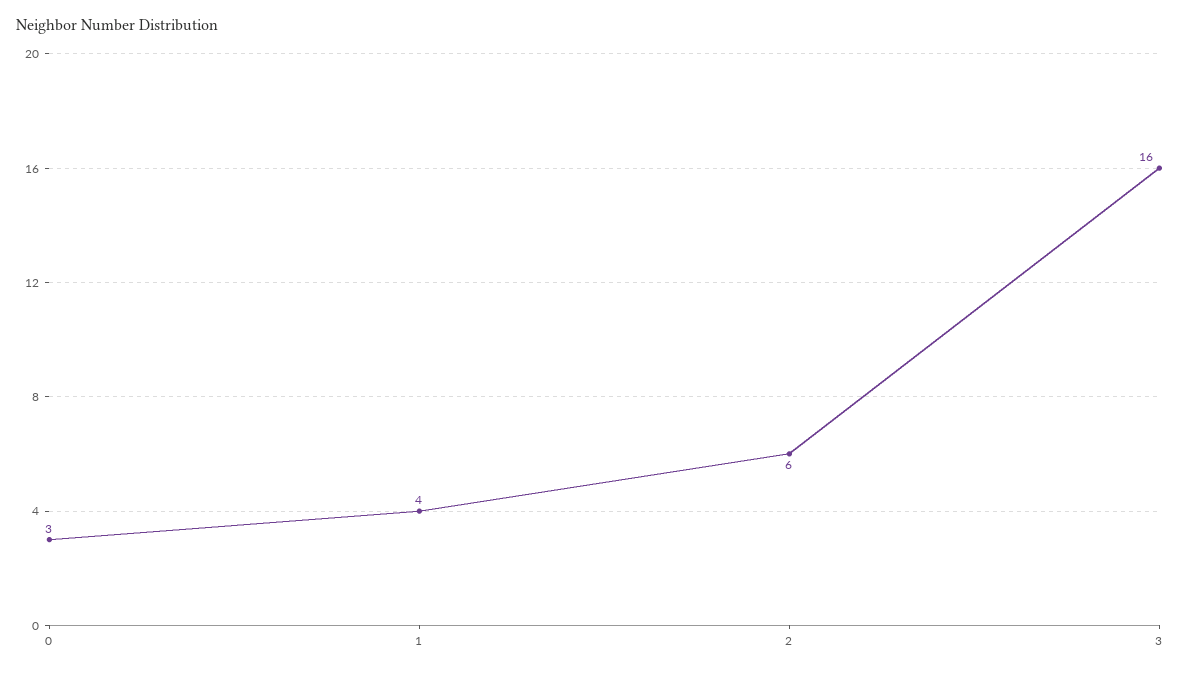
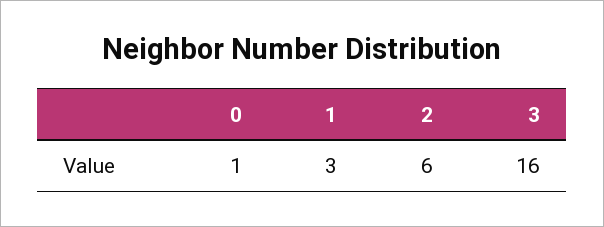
  {
-   "0": 3,
+   "0": 1,
-   "1": 4,
+   "1": 3,
    "2": 6,
    "3": 16
  }

